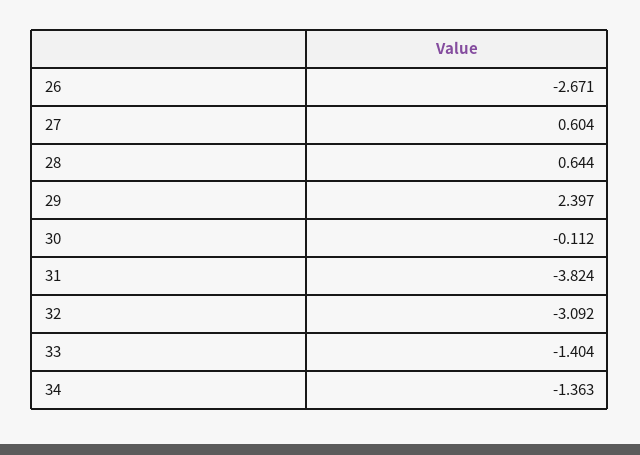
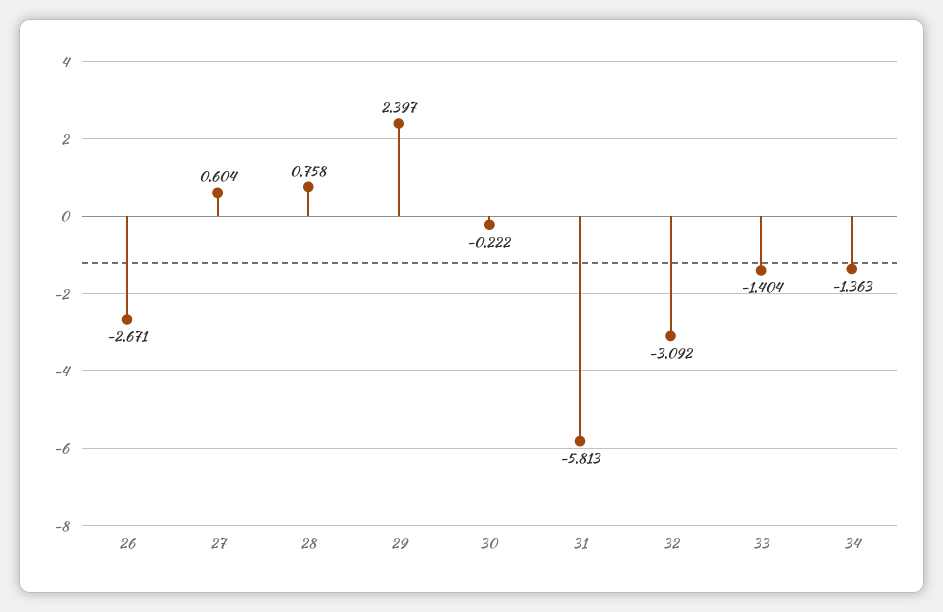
  {
    "26": -2.671,
    "27": 0.604,
-   "28": 0.644,
+   "28": 0.758,
    "29": 2.397,
-   "30": -0.112,
+   "30": -0.222,
-   "31": -3.824,
+   "31": -5.813,
    "32": -3.092,
    "33": -1.404,
    "34": -1.363
  }

